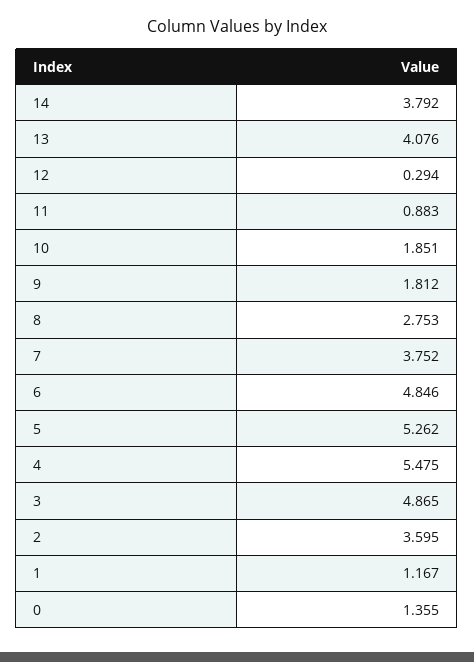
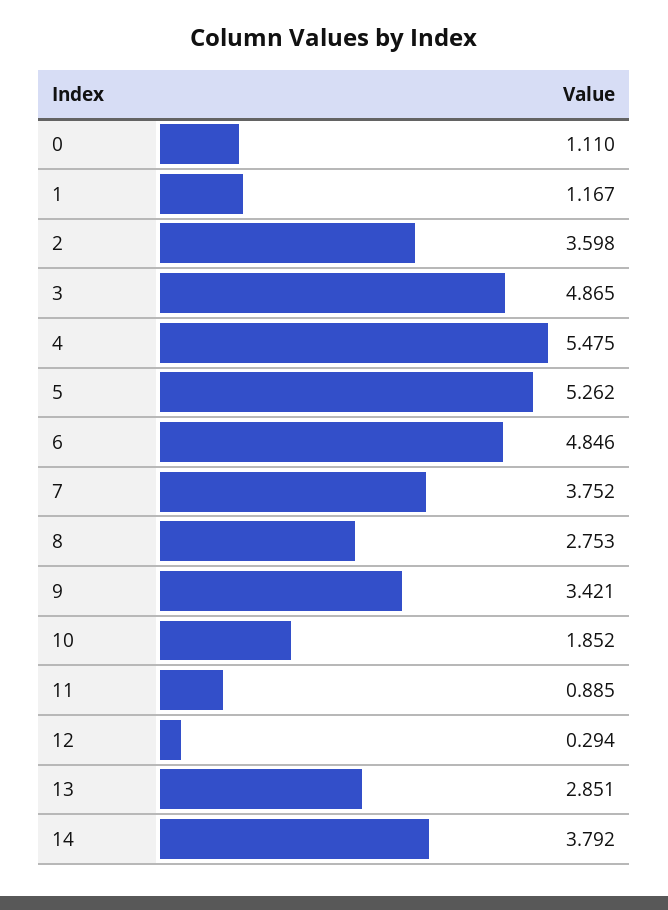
  {
    "14": 3.792,
-   "13": 4.076,
+   "13": 2.851,
    "12": 0.294,
-   "11": 0.883,
+   "11": 0.885,
-   "10": 1.851,
+   "10": 1.852,
-   "9": 1.812,
+   "9": 3.421,
    "8": 2.753,
    "7": 3.752,
    "6": 4.846,
    "5": 5.262,
    "4": 5.475,
    "3": 4.865,
-   "2": 3.595,
+   "2": 3.598,
    "1": 1.167,
-   "0": 1.355
+   "0": 1.11
  }

